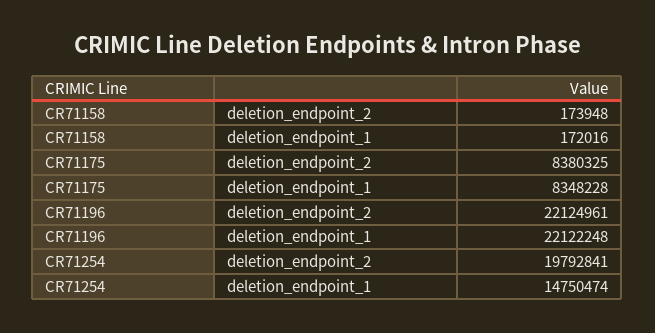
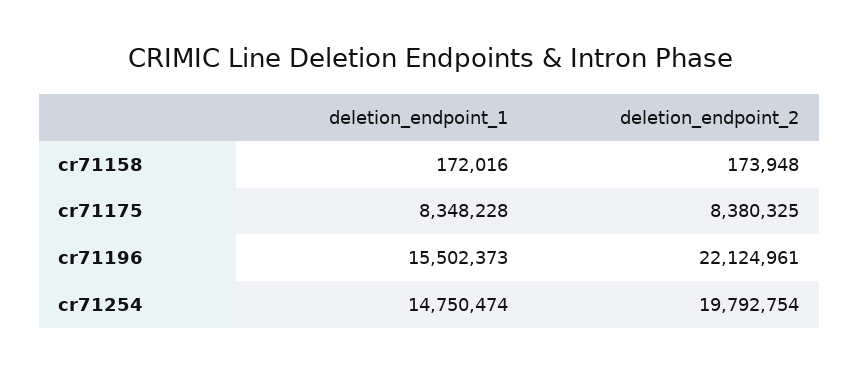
  {
    "CR71158": {
      "deletion_endpoint_2": 173948,
      "deletion_endpoint_1": 172016
    },
    "CR71175": {
      "deletion_endpoint_2": 8380325,
      "deletion_endpoint_1": 8348228
    },
    "CR71196": {
      "deletion_endpoint_2": 22124961,
-     "deletion_endpoint_1": 22122248
+     "deletion_endpoint_1": 15502373
    },
    "CR71254": {
-     "deletion_endpoint_2": 19792841,
+     "deletion_endpoint_2": 19792754,
      "deletion_endpoint_1": 14750474
    }
  }

